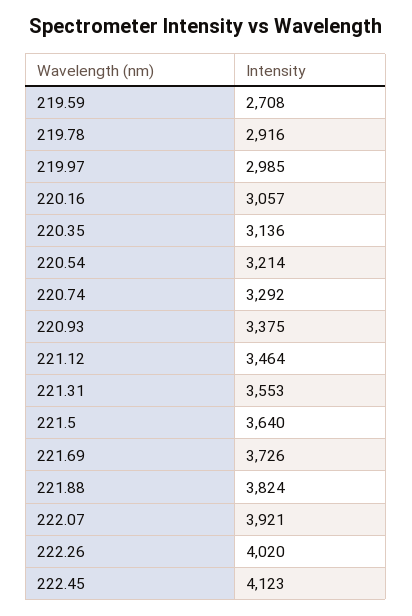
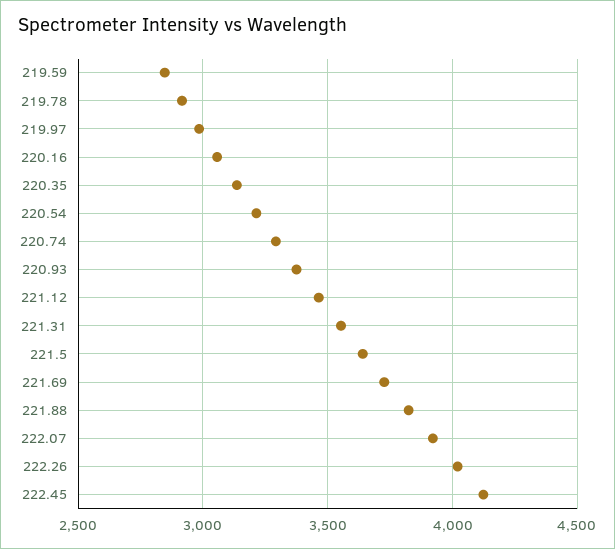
  {
-   "219.59": 2708,
+   "219.59": 2850,
    "219.78": 2916,
    "219.97": 2985,
    "220.16": 3057,
    "220.35": 3136,
    "220.54": 3214,
    "220.74": 3292,
    "220.93": 3375,
    "221.12": 3464,
    "221.31": 3553,
    "221.5": 3640,
    "221.69": 3726,
    "221.88": 3824,
    "222.07": 3921,
    "222.26": 4020,
    "222.45": 4123
  }

